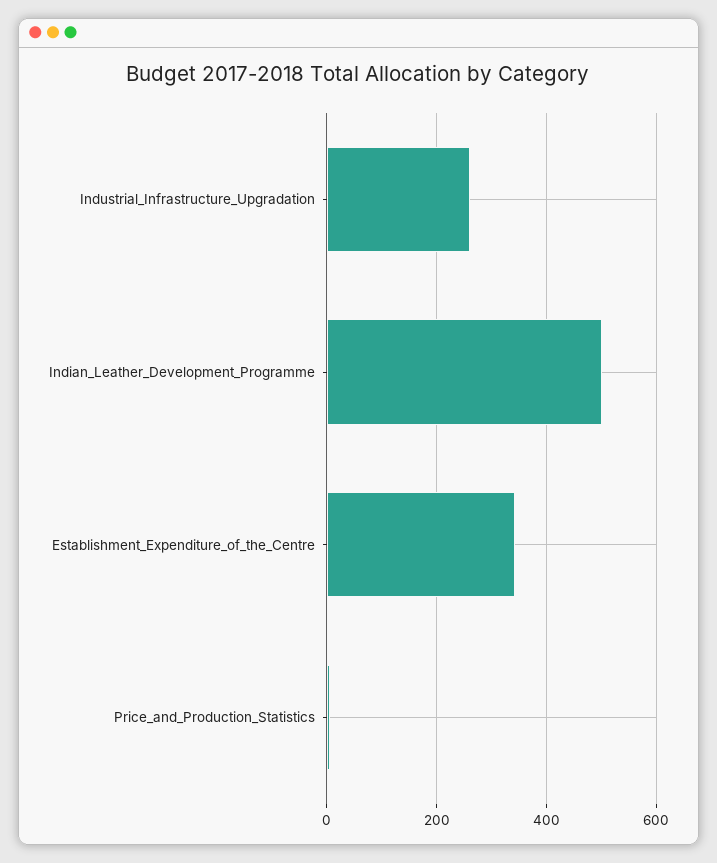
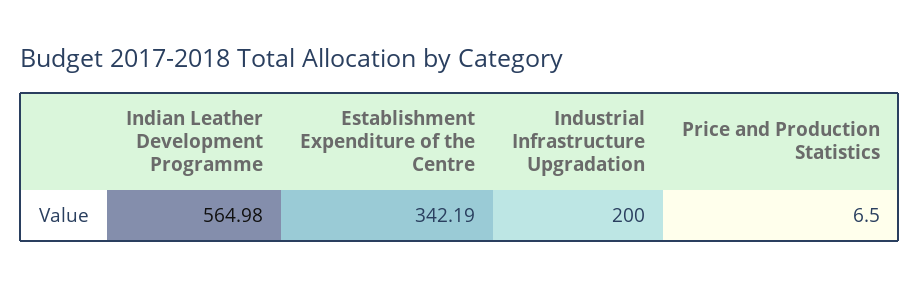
  {
-   "Industrial_Infrastructure_Upgradation": 260,
+   "Industrial_Infrastructure_Upgradation": 200,
-   "Indian_Leather_Development_Programme": 500,
+   "Indian_Leather_Development_Programme": 564.98,
    "Establishment_Expenditure_of_the_Centre": 342.19,
    "Price_and_Production_Statistics": 6.5
  }

